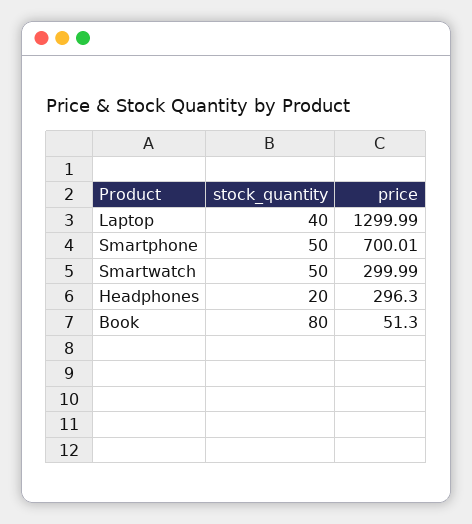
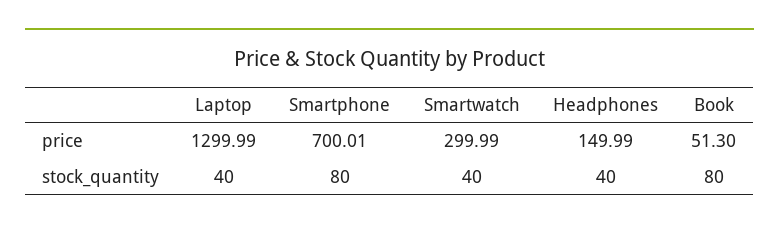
  {
    "stock_quantity": {
      "Laptop": 40,
-     "Smartphone": 50,
+     "Smartphone": 80,
-     "Smartwatch": 50,
+     "Smartwatch": 40,
-     "Headphones": 20,
+     "Headphones": 40,
      "Book": 80
    },
    "price": {
      "Laptop": 1299.99,
      "Smartphone": 700.01,
      "Smartwatch": 299.99,
-     "Headphones": 296.3,
+     "Headphones": 149.99,
      "Book": 51.3
    }
  }

